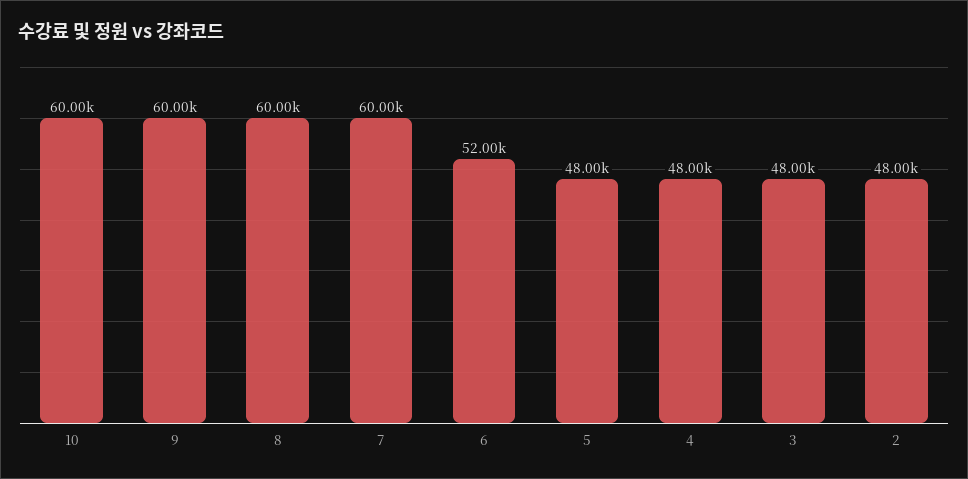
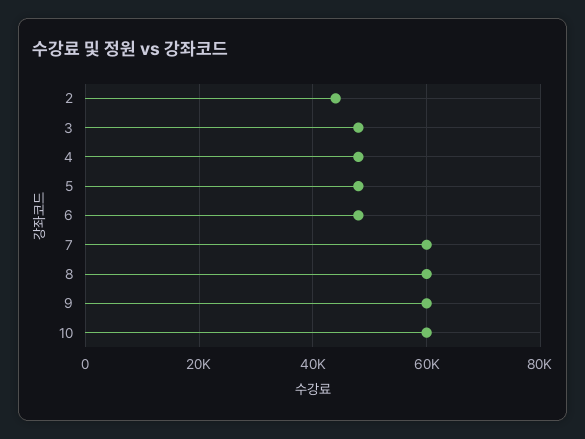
  {
    "10": 60000,
    "9": 60000,
    "8": 60000,
    "7": 60000,
-   "6": 52000,
+   "6": 48000,
    "5": 48000,
    "4": 48000,
    "3": 48000,
-   "2": 48000
+   "2": 44000
  }

